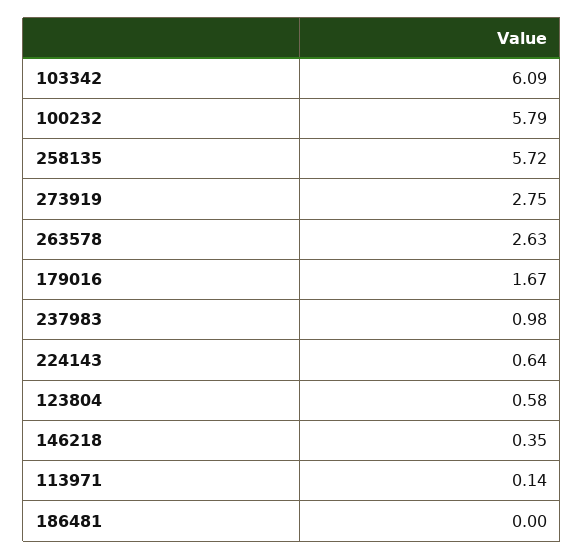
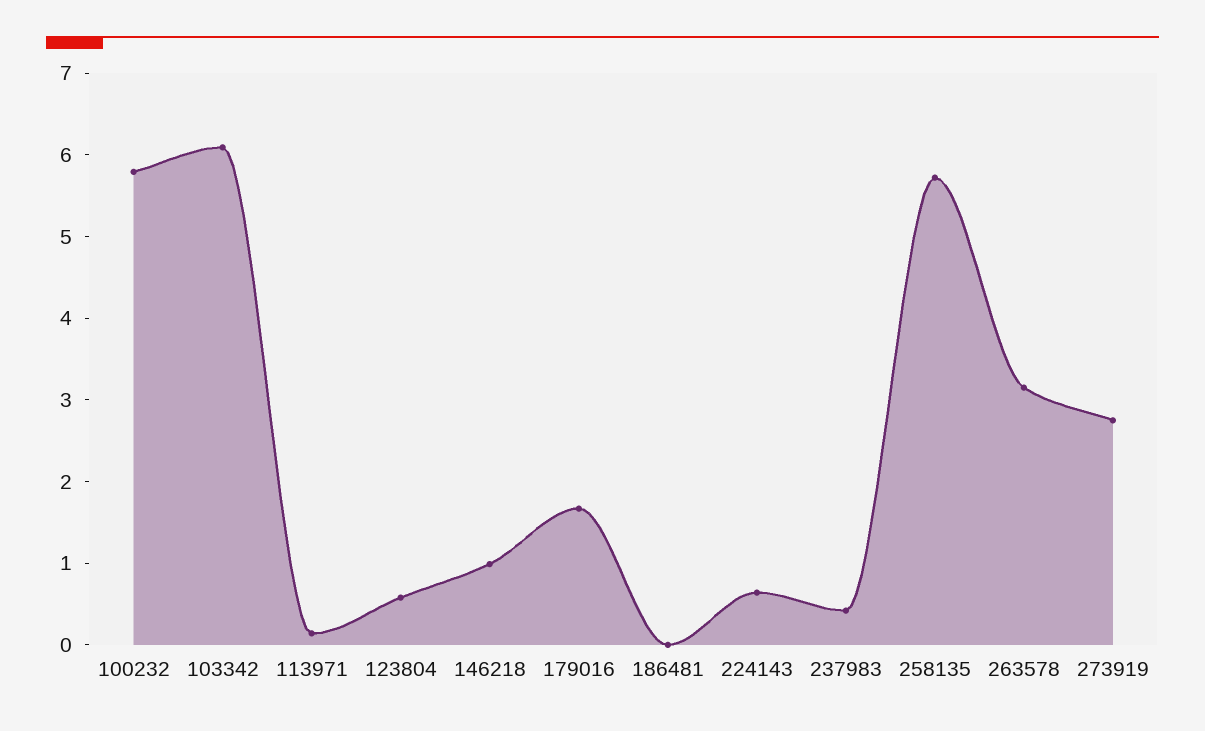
  {
    "103342": 6.09,
    "100232": 5.79,
    "258135": 5.72,
    "273919": 2.75,
-   "263578": 2.63,
+   "263578": 3.2,
    "179016": 1.67,
-   "237983": 0.98,
+   "237983": 0.4,
    "224143": 0.64,
    "123804": 0.58,
-   "146218": 0.35,
+   "146218": 1,
    "113971": 0.14,
    "186481": 0
  }

